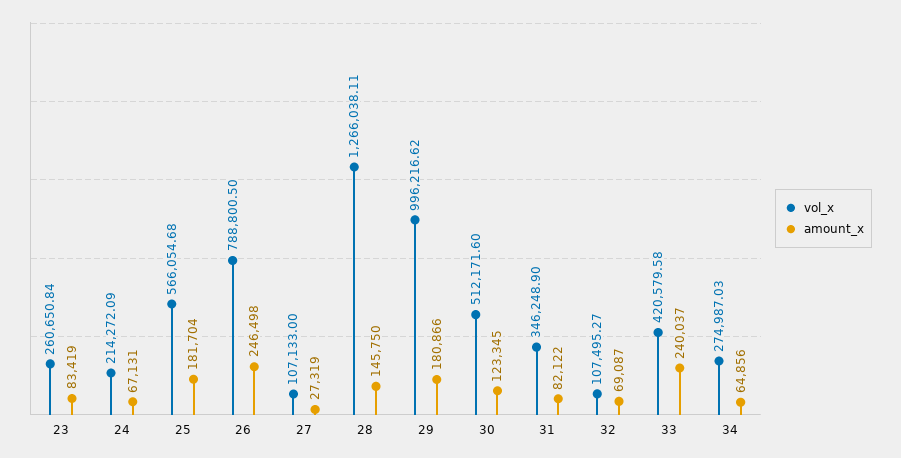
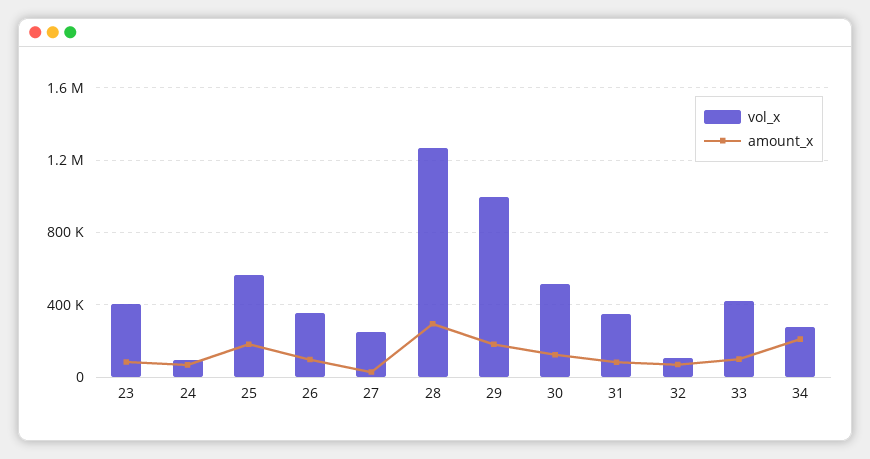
  {
    "vol_x": {
-     "23": 260650.84,
+     "23": 400000,
-     "24": 214272.09,
+     "24": 100000,
      "25": 566054.68,
-     "26": 788800.5,
+     "26": 350000,
-     "27": 107133,
+     "27": 250000,
      "28": 1266038.11,
      "29": 996216.62,
      "30": 512171.6,
      "31": 346248.9,
      "32": 107495.27,
      "33": 420579.58,
      "34": 274987.03
    },
    "amount_x": {
      "23": 83419,
      "24": 67131,
      "25": 181704,
-     "26": 246498,
+     "26": 100000,
      "27": 27319,
-     "28": 145750,
+     "28": 300000,
      "29": 180866,
      "30": 123345,
      "31": 82122,
      "32": 69087,
-     "33": 240037,
+     "33": 100000,
-     "34": 64856
+     "34": 200000
    }
  }

